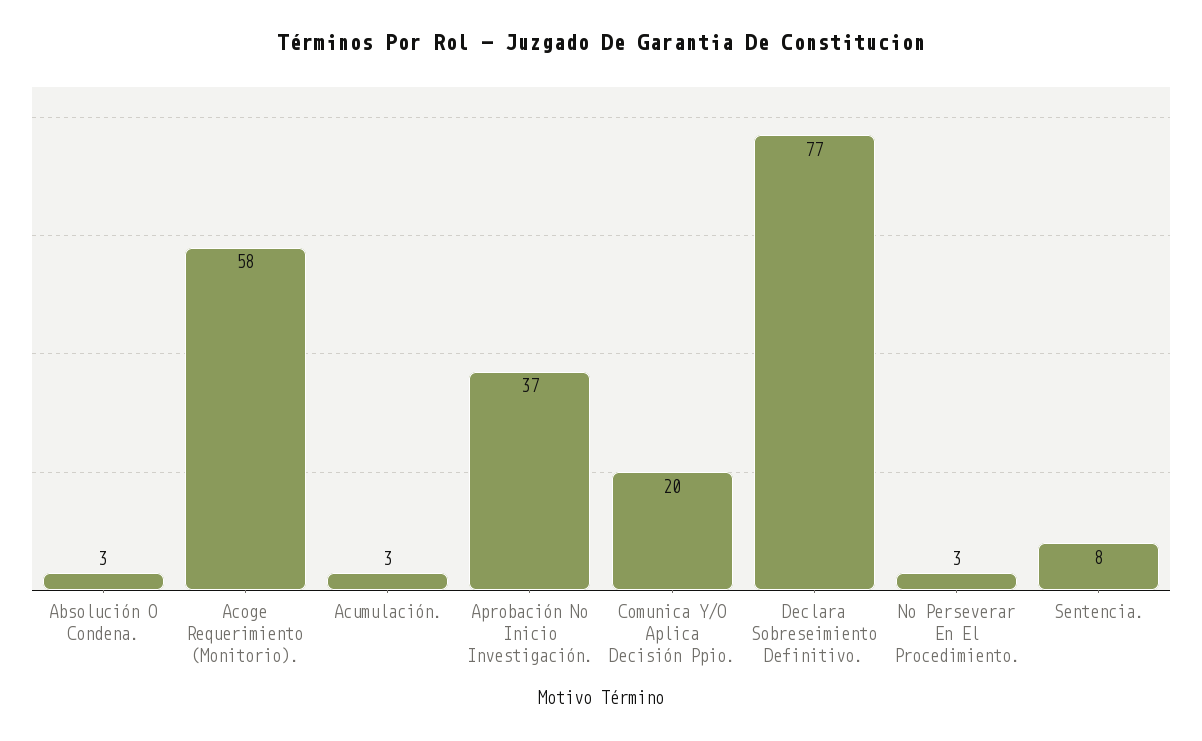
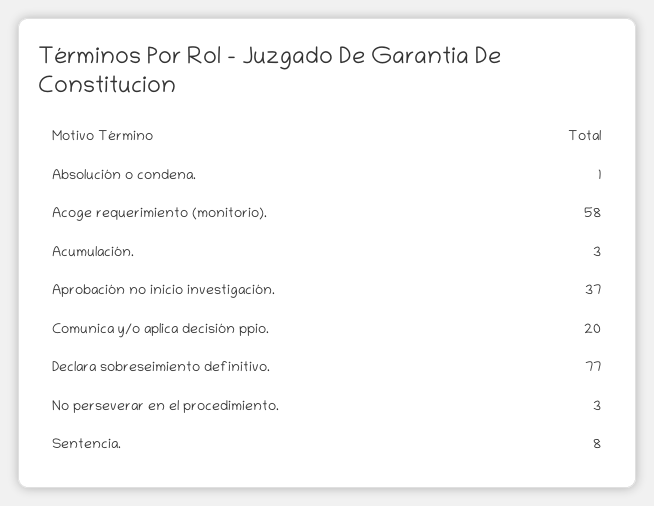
  {
-   "Absolución O Condena.": 3,
+   "Absolución O Condena.": 1,
    "Acoge Requerimiento (Monitorio).": 58,
    "Acumulación.": 3,
    "Aprobación No Inicio Investigación.": 37,
    "Comunica Y/O Aplica Decisión Ppio.": 20,
    "Declara Sobreseimiento Definitivo.": 77,
    "No Perseverar En El Procedimiento.": 3,
    "Sentencia.": 8
  }

